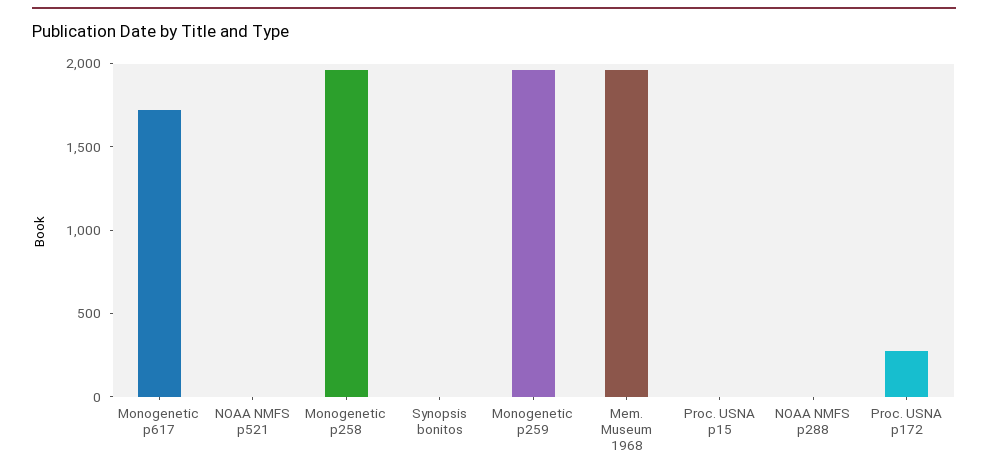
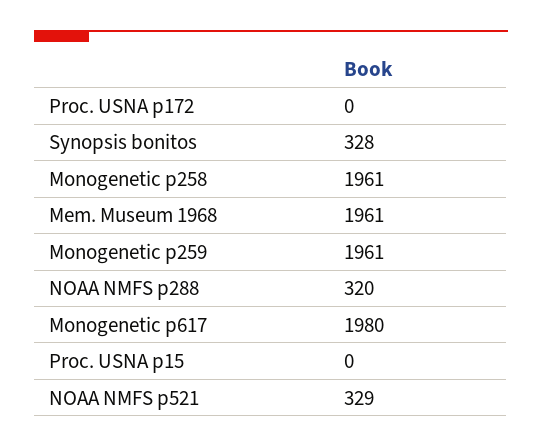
  {
-   "Monogenetic p617": 1700,
+   "Monogenetic p617": 1980,
-   "NOAA NMFS p521": 0,
+   "NOAA NMFS p521": 329,
    "Monogenetic p258": 1961,
-   "Synopsis bonitos": 0,
+   "Synopsis bonitos": 328,
    "Monogenetic p259": 1961,
    "Mem. Museum 1968": 1961,
    "Proc. USNA p15": 0,
-   "NOAA NMFS p288": 0,
+   "NOAA NMFS p288": 320,
-   "Proc. USNA p172": 300
+   "Proc. USNA p172": 0
  }

